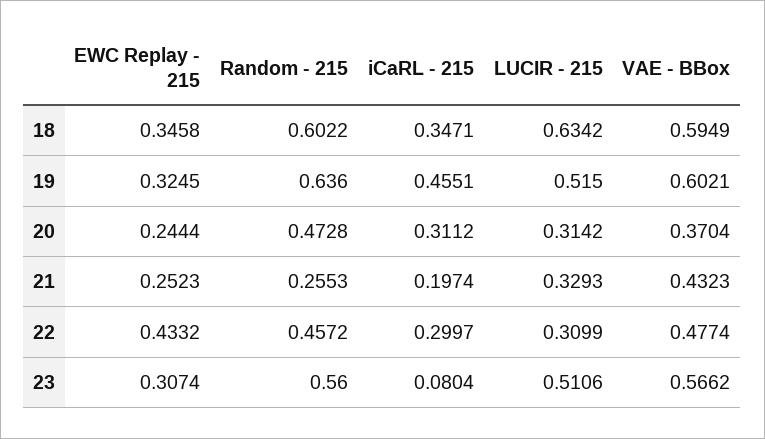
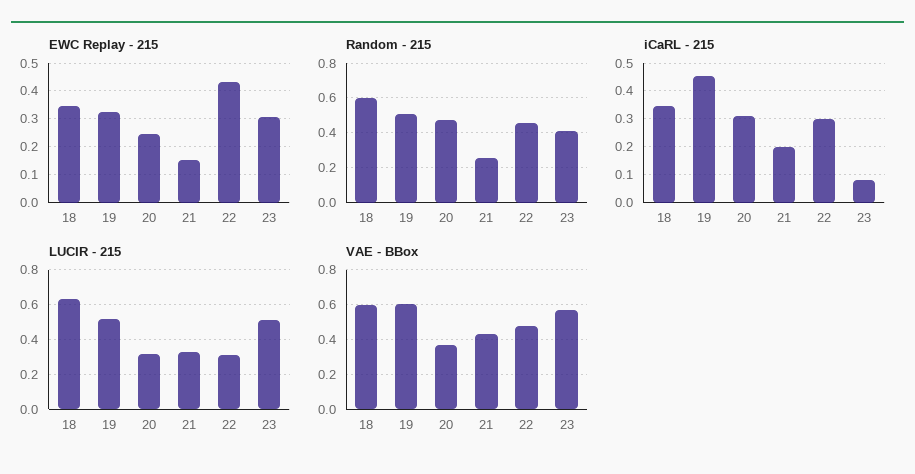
  {
    "EWC Replay - 215": {
      "18": 0.3458,
      "19": 0.3245,
      "20": 0.2444,
-     "21": 0.2523,
+     "21": 0.15,
      "22": 0.4332,
      "23": 0.3074
    },
    "Random - 215": {
      "18": 0.6022,
-     "19": 0.636,
+     "19": 0.5,
      "20": 0.4728,
      "21": 0.2553,
      "22": 0.4572,
-     "23": 0.56
+     "23": 0.4
    },
    "iCaRL - 215": {
      "18": 0.3471,
      "19": 0.4551,
      "20": 0.3112,
      "21": 0.1974,
      "22": 0.2997,
      "23": 0.0804
    },
    "LUCIR - 215": {
      "18": 0.6342,
      "19": 0.515,
      "20": 0.3142,
      "21": 0.3293,
      "22": 0.3099,
      "23": 0.5106
    },
    "VAE - BBox": {
      "18": 0.5949,
      "19": 0.6021,
      "20": 0.3704,
      "21": 0.4323,
      "22": 0.4774,
      "23": 0.5662
    }
  }

